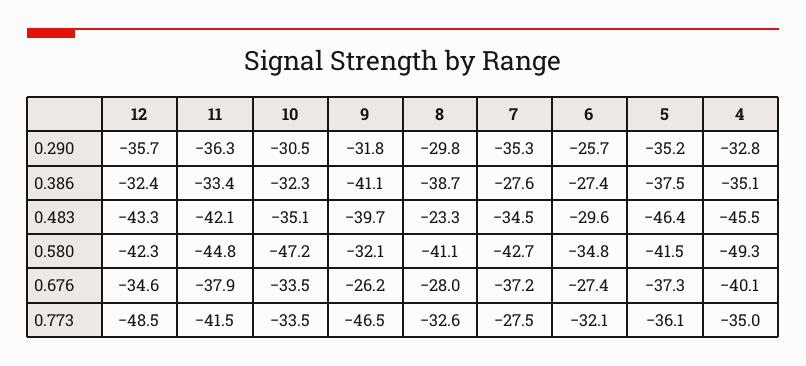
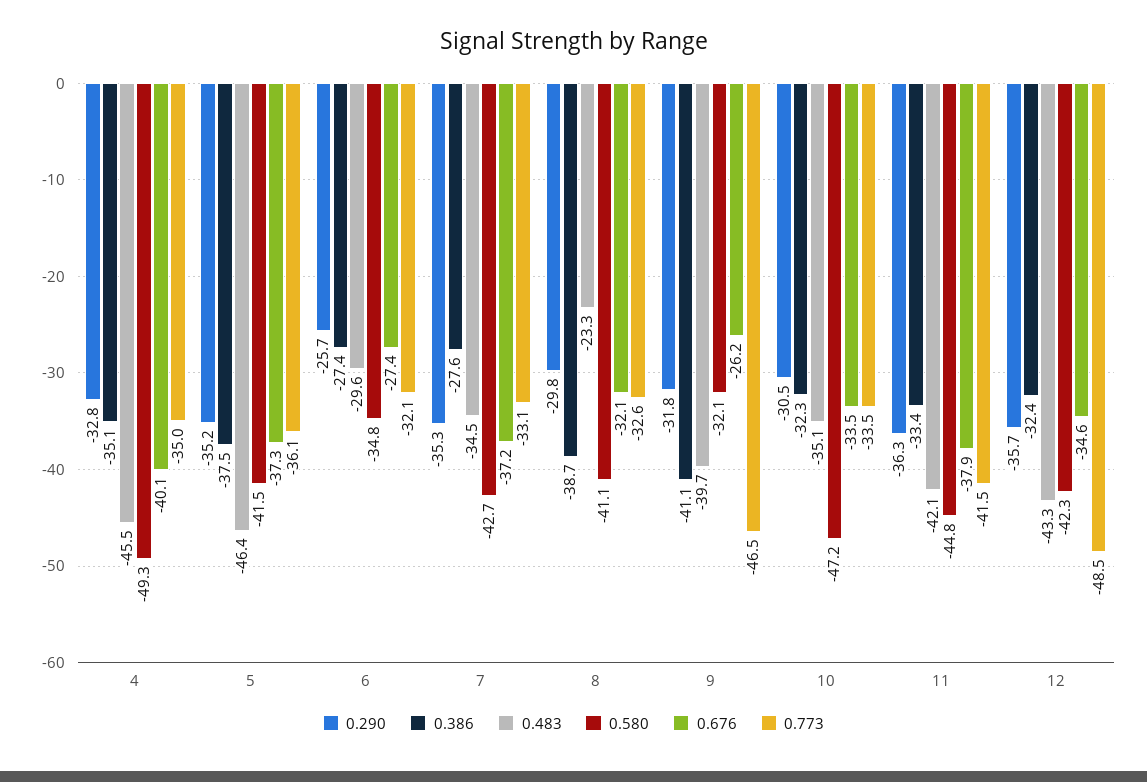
  {
    "0.290": {
      "12": -35.7,
      "11": -36.3,
      "10": -30.5,
      "9": -31.8,
      "8": -29.8,
      "7": -35.3,
      "6": -25.7,
      "5": -35.2,
      "4": -32.8
    },
    "0.386": {
      "12": -32.4,
      "11": -33.4,
      "10": -32.3,
      "9": -41.1,
      "8": -38.7,
      "7": -27.6,
      "6": -27.4,
      "5": -37.5,
      "4": -35.1
    },
    "0.483": {
      "12": -43.3,
      "11": -42.1,
      "10": -35.1,
      "9": -39.7,
      "8": -23.3,
      "7": -34.5,
      "6": -29.6,
      "5": -46.4,
      "4": -45.5
    },
    "0.580": {
      "12": -42.3,
      "11": -44.8,
      "10": -47.2,
      "9": -32.1,
      "8": -41.1,
      "7": -42.7,
      "6": -34.8,
      "5": -41.5,
      "4": -49.3
    },
    "0.676": {
      "12": -34.6,
      "11": -37.9,
      "10": -33.5,
      "9": -26.2,
-     "8": -28,
+     "8": -32.1,
      "7": -37.2,
      "6": -27.4,
      "5": -37.3,
      "4": -40.1
    },
    "0.773": {
      "12": -48.5,
      "11": -41.5,
      "10": -33.5,
      "9": -46.5,
      "8": -32.6,
-     "7": -27.5,
+     "7": -33.1,
      "6": -32.1,
      "5": -36.1,
      "4": -35
    }
  }

